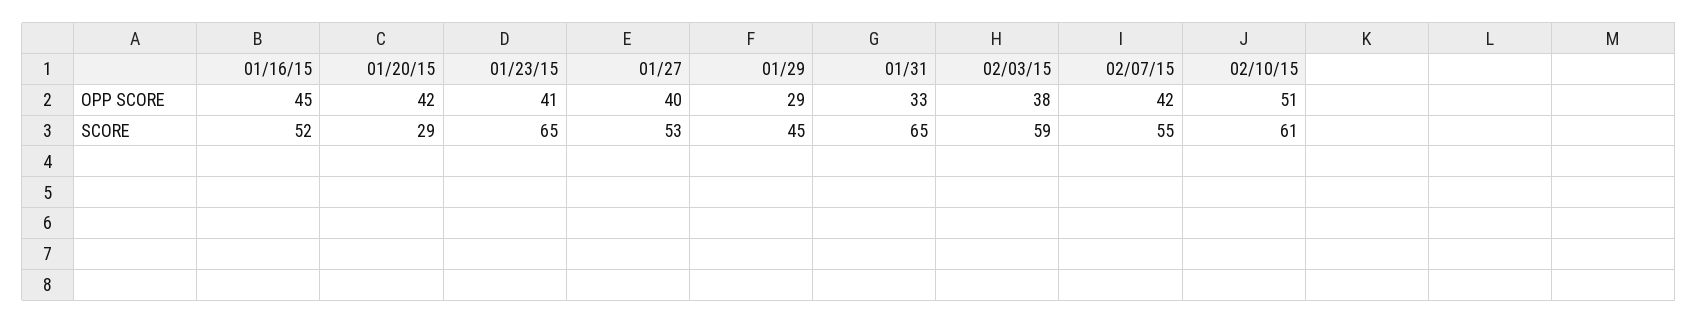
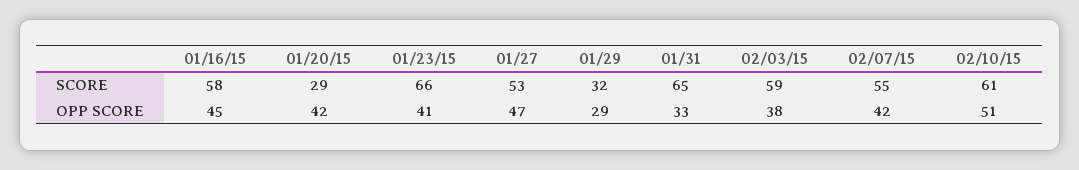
  {
    "01/16/15": {
      "OPP SCORE": 45,
-     "SCORE": 52
+     "SCORE": 58
    },
    "01/20/15": {
      "OPP SCORE": 42,
      "SCORE": 29
    },
    "01/23/15": {
      "OPP SCORE": 41,
-     "SCORE": 65
+     "SCORE": 66
    },
    "01/27": {
-     "OPP SCORE": 40,
+     "OPP SCORE": 47,
      "SCORE": 53
    },
    "01/29": {
      "OPP SCORE": 29,
-     "SCORE": 45
+     "SCORE": 32
    },
    "01/31": {
      "OPP SCORE": 33,
      "SCORE": 65
    },
    "02/03/15": {
      "OPP SCORE": 38,
      "SCORE": 59
    },
    "02/07/15": {
      "OPP SCORE": 42,
      "SCORE": 55
    },
    "02/10/15": {
      "OPP SCORE": 51,
      "SCORE": 61
    }
  }

